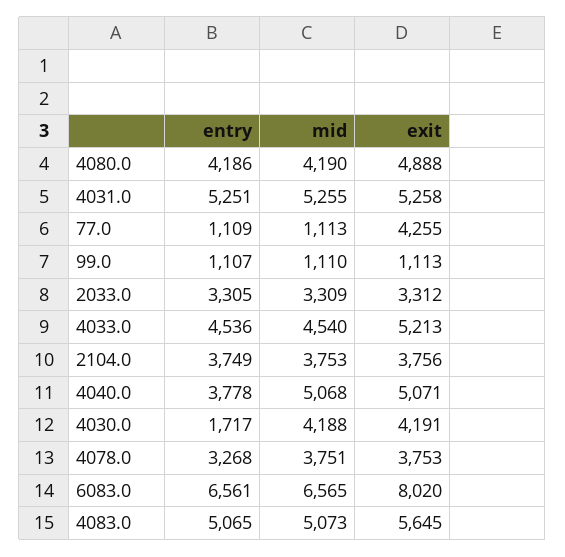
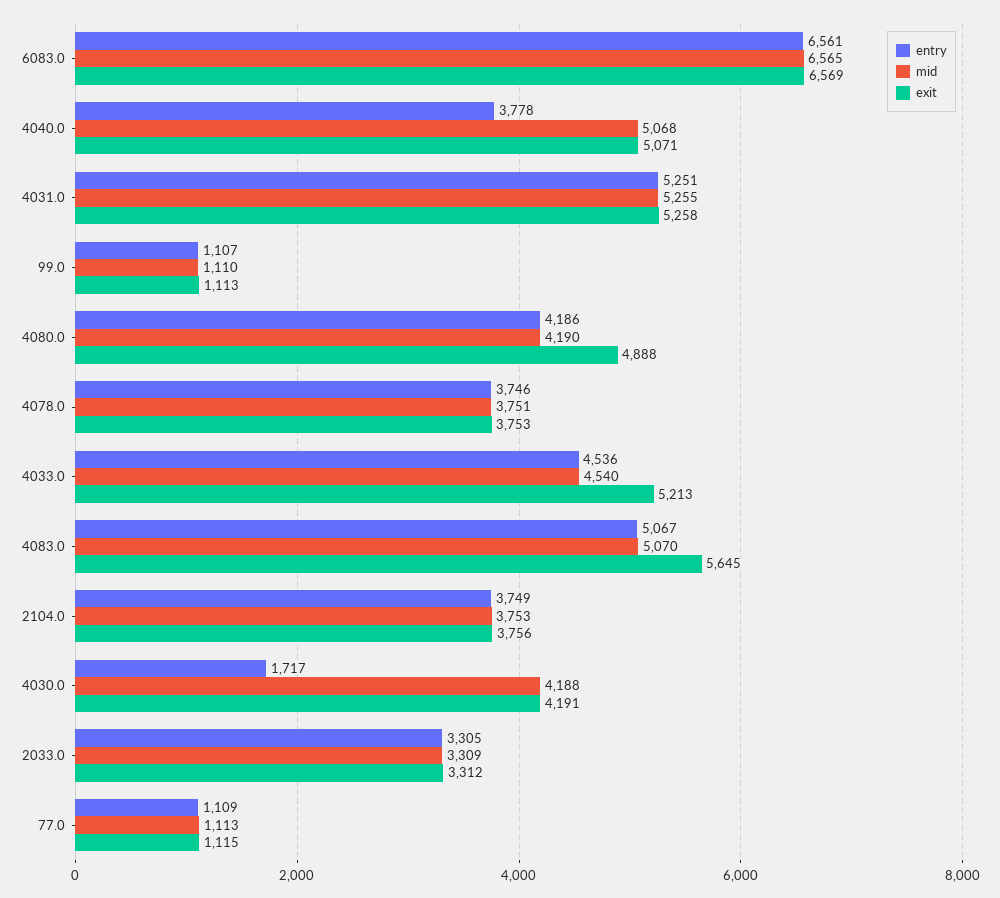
  {
    "entry": {
      "4080.0": 4186,
      "4031.0": 5251,
      "77.0": 1109,
      "99.0": 1107,
      "2033.0": 3305,
      "4033.0": 4536,
      "2104.0": 3749,
      "4040.0": 3778,
      "4030.0": 1717,
-     "4078.0": 3268,
+     "4078.0": 3746,
      "6083.0": 6561,
-     "4083.0": 5065
+     "4083.0": 5067
    },
    "mid": {
      "4080.0": 4190,
      "4031.0": 5255,
      "77.0": 1113,
      "99.0": 1110,
      "2033.0": 3309,
      "4033.0": 4540,
      "2104.0": 3753,
      "4040.0": 5068,
      "4030.0": 4188,
      "4078.0": 3751,
      "6083.0": 6565,
-     "4083.0": 5073
+     "4083.0": 5070
    },
    "exit": {
      "4080.0": 4888,
      "4031.0": 5258,
-     "77.0": 4255,
+     "77.0": 1115,
      "99.0": 1113,
      "2033.0": 3312,
      "4033.0": 5213,
      "2104.0": 3756,
      "4040.0": 5071,
      "4030.0": 4191,
      "4078.0": 3753,
-     "6083.0": 8020,
+     "6083.0": 6569,
      "4083.0": 5645
    }
  }

